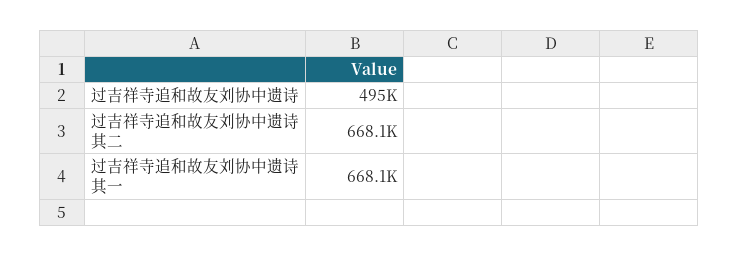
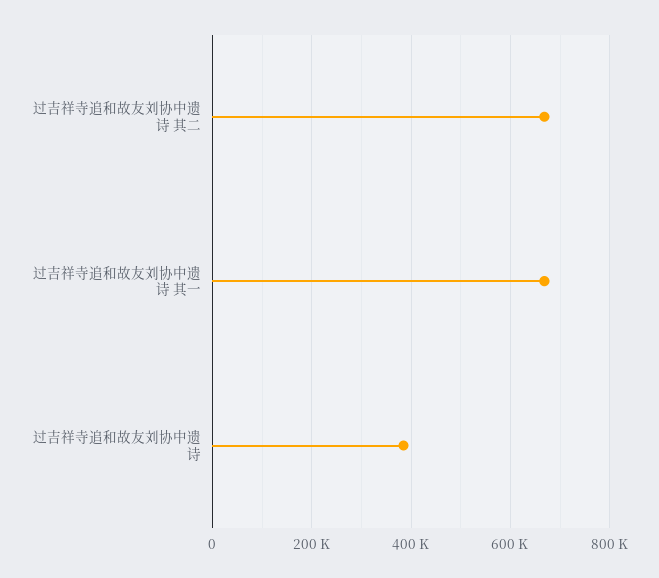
  {
-   "过吉祥寺追和故友刘协中遗诗": 495000,
+   "过吉祥寺追和故友刘协中遗诗": 380000,
    "过吉祥寺追和故友刘协中遗诗 其二": 668100,
    "过吉祥寺追和故友刘协中遗诗 其一": 668100
  }

